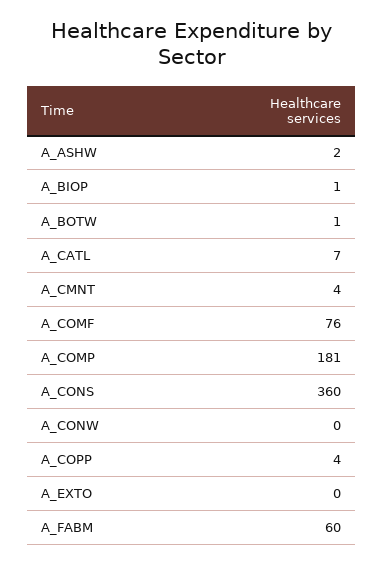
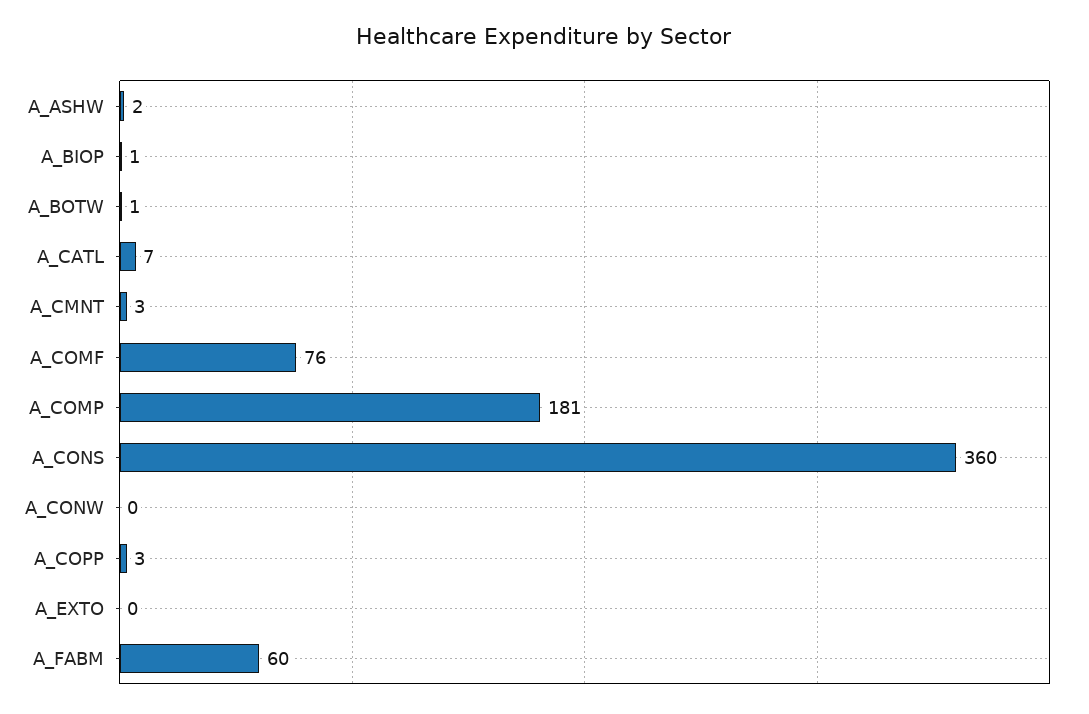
  {
    "A_ASHW": 2,
    "A_BIOP": 1,
    "A_BOTW": 1,
    "A_CATL": 7,
-   "A_CMNT": 4,
+   "A_CMNT": 3,
    "A_COMF": 76,
    "A_COMP": 181,
    "A_CONS": 360,
    "A_CONW": 0,
-   "A_COPP": 4,
+   "A_COPP": 3,
    "A_EXTO": 0,
    "A_FABM": 60
  }

